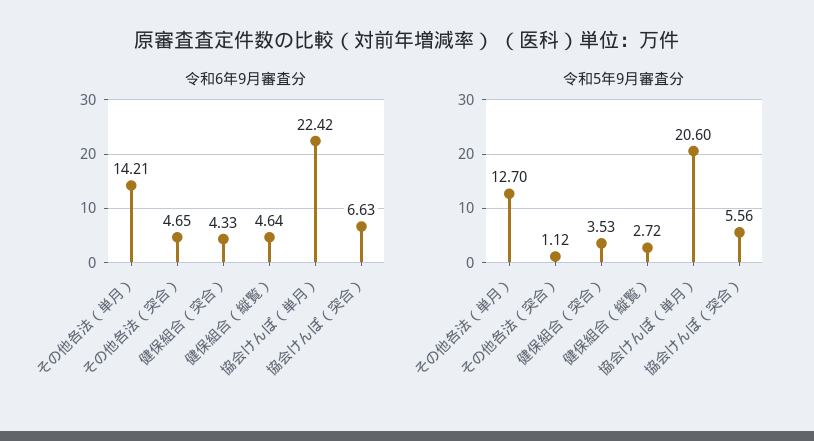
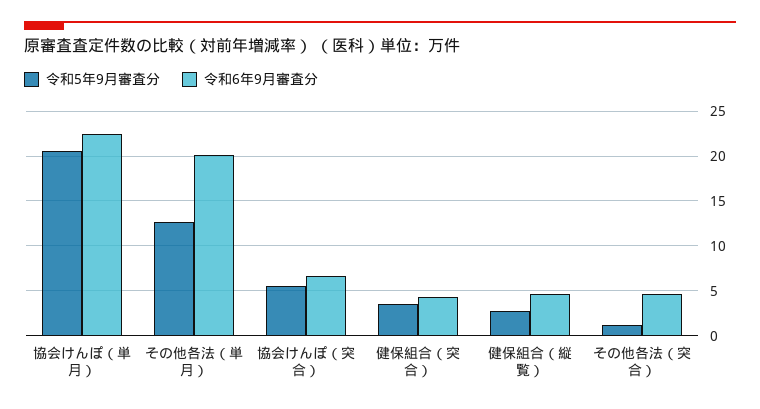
  {
    "令和6年9月審査分": {
-     "その他各法（単月）": 14.21,
+     "その他各法（単月）": 20,
      "その他各法（突合）": 4.65,
      "健保組合（突合）": 4.33,
      "健保組合（縦覧）": 4.64,
      "協会けんぽ（単月）": 22.42,
      "協会けんぽ（突合）": 6.63
    },
    "令和5年9月審査分": {
      "その他各法（単月）": 12.7,
      "その他各法（突合）": 1.12,
      "健保組合（突合）": 3.53,
      "健保組合（縦覧）": 2.72,
      "協会けんぽ（単月）": 20.6,
      "協会けんぽ（突合）": 5.56
    }
  }

